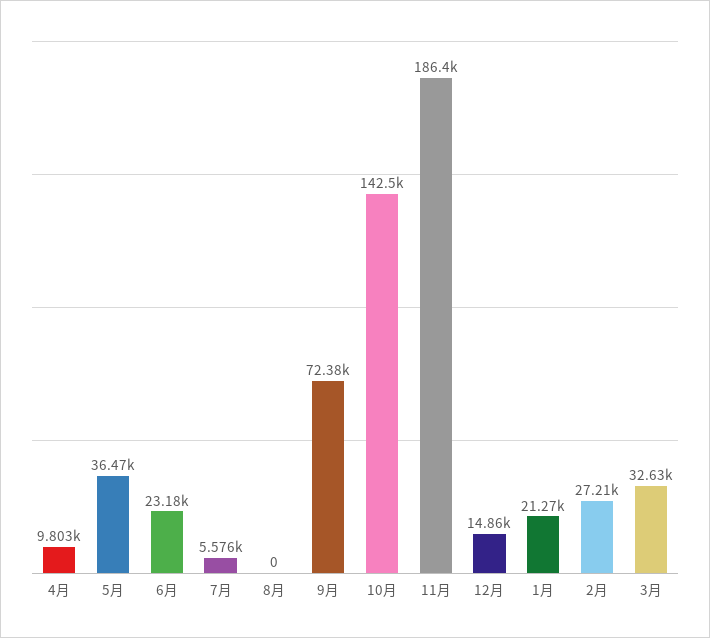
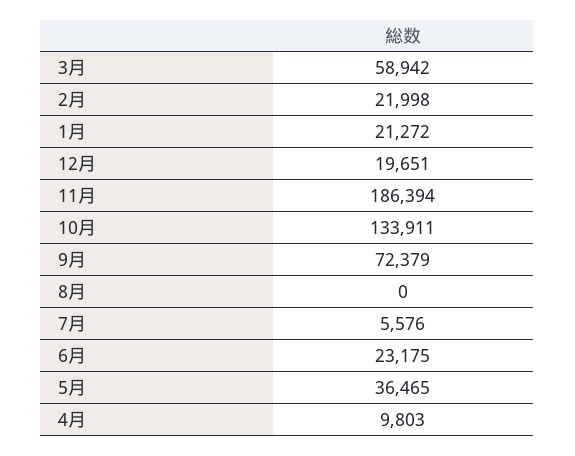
  {
    "4月": 9803,
    "5月": 36465,
    "6月": 23175,
    "7月": 5576,
    "8月": 0,
    "9月": 72379,
-   "10月": 142500,
+   "10月": 133911,
    "11月": 186394,
-   "12月": 14860,
+   "12月": 19651,
    "1月": 21272,
-   "2月": 27210,
+   "2月": 21998,
-   "3月": 32630
+   "3月": 58942
  }

